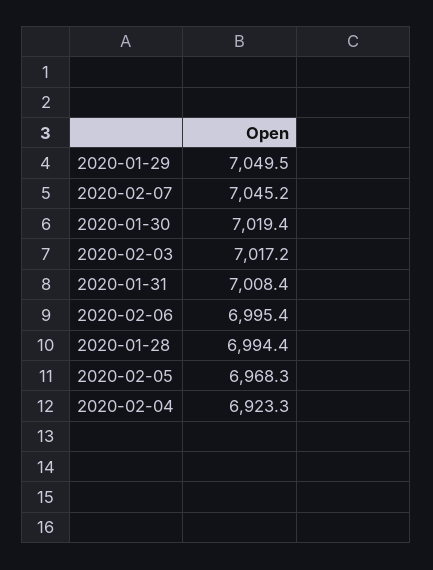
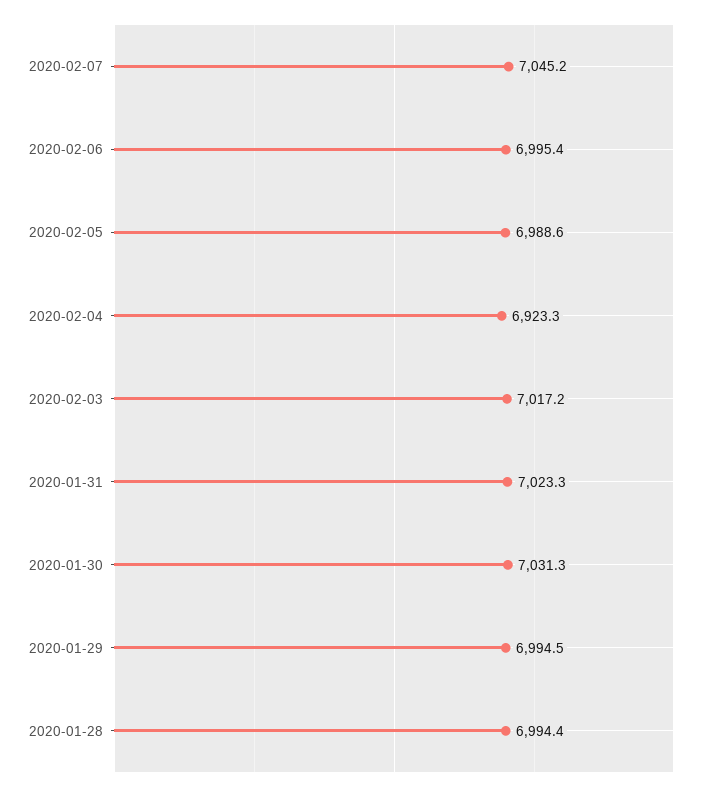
  {
-   "2020-01-29": 7049.5,
+   "2020-01-29": 6994.5,
    "2020-02-07": 7045.2,
-   "2020-01-30": 7019.4,
+   "2020-01-30": 7031.3,
    "2020-02-03": 7017.2,
-   "2020-01-31": 7008.4,
+   "2020-01-31": 7023.3,
    "2020-02-06": 6995.4,
    "2020-01-28": 6994.4,
-   "2020-02-05": 6968.3,
+   "2020-02-05": 6988.6,
    "2020-02-04": 6923.3
  }

